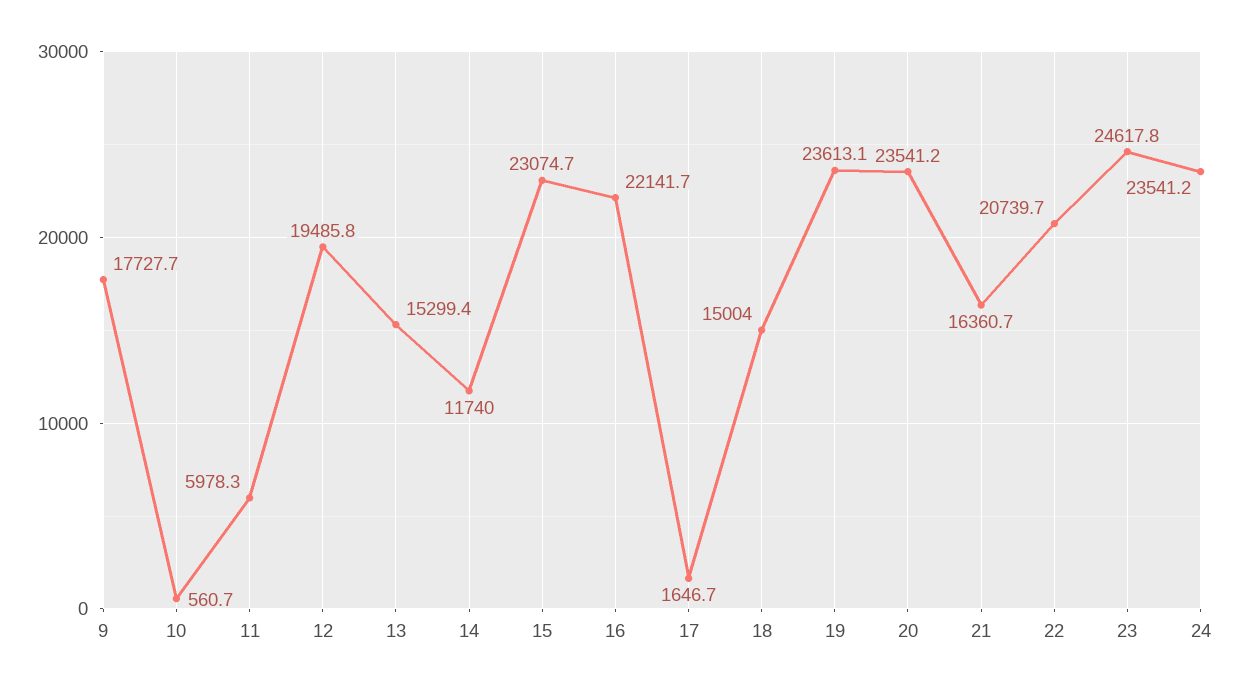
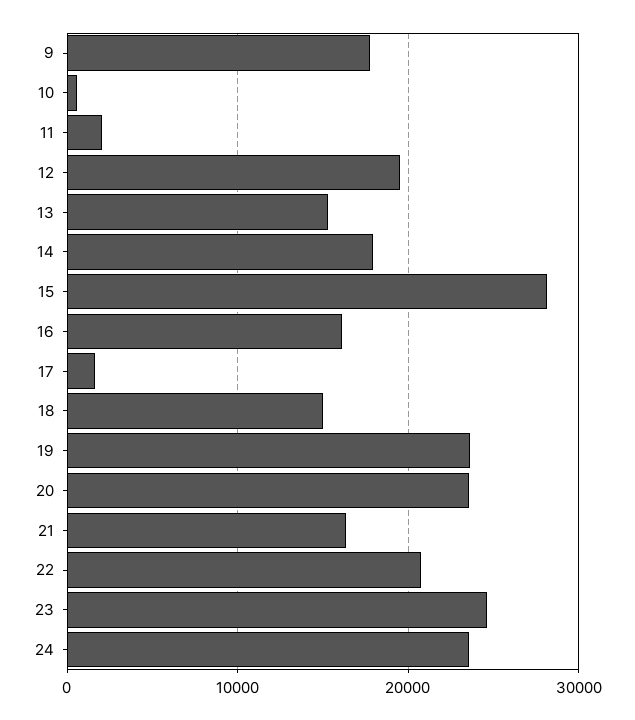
  {
    "9": 17727.7,
    "10": 560.7,
-   "11": 5978.3,
+   "11": 2000,
    "12": 19485.8,
    "13": 15299.4,
-   "14": 11740,
+   "14": 18000,
-   "15": 23074.7,
+   "15": 28000,
-   "16": 22141.7,
+   "16": 16000,
    "17": 1646.7,
    "18": 15004,
    "19": 23613.1,
    "20": 23541.2,
    "21": 16360.7,
    "22": 20739.7,
    "23": 24617.8,
    "24": 23541.2
  }

